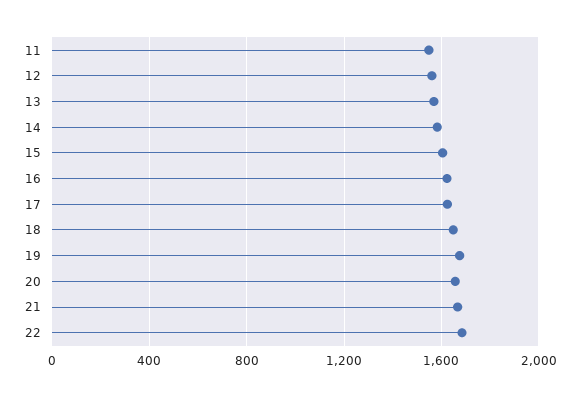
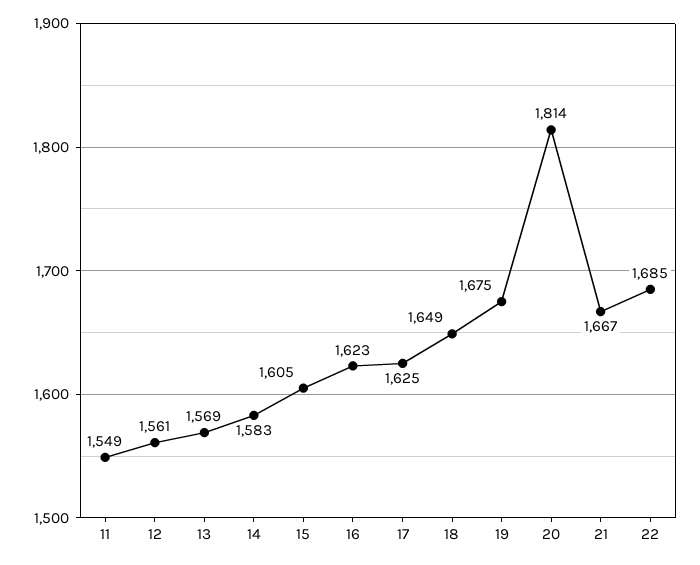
  {
    "11": 1549,
    "12": 1561,
    "13": 1569,
    "14": 1583,
    "15": 1605,
    "16": 1623,
    "17": 1625,
    "18": 1649,
    "19": 1675,
-   "20": 1650,
+   "20": 1814,
    "21": 1667,
    "22": 1685
  }

